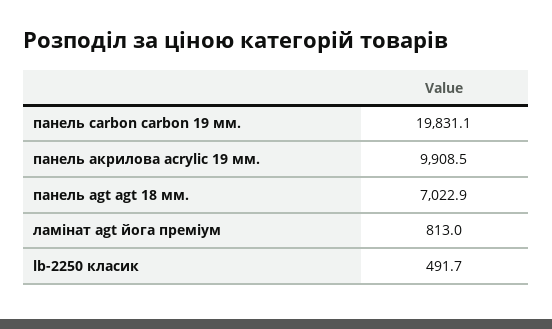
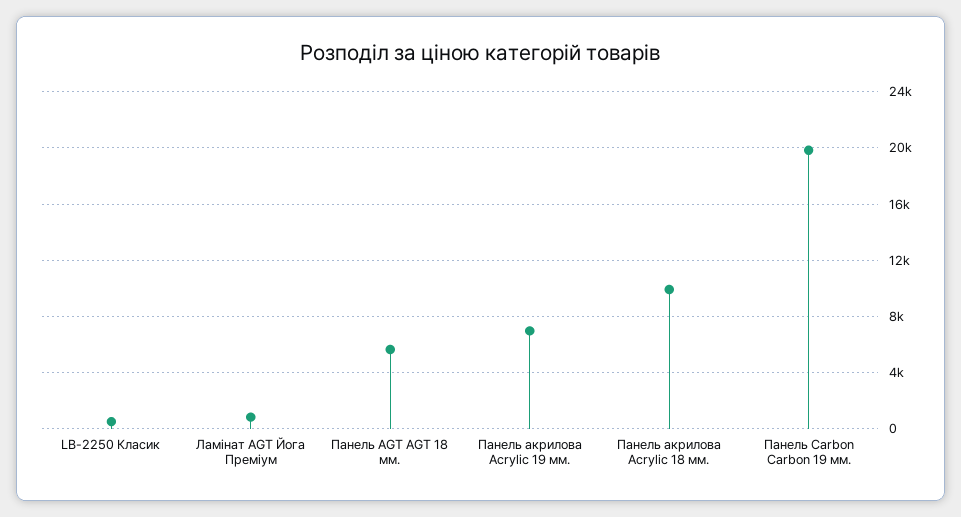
  {
    "панель carbon carbon 19 мм.": 19831.1,
-   "панель акрилова acrylic 19 мм.": 9908.5,
+   "панель акрилова acrylic 19 мм.": 7000,
-   "панель agt agt 18 мм.": 7022.9,
+   "панель agt agt 18 мм.": 5500,
    "ламінат agt йога преміум": 813,
-   "lb-2250 класик": 491.7
+   "lb-2250 класик": 491.7,
+   "Панель акрилова Acrylic 18 мм.": 10000
  }

